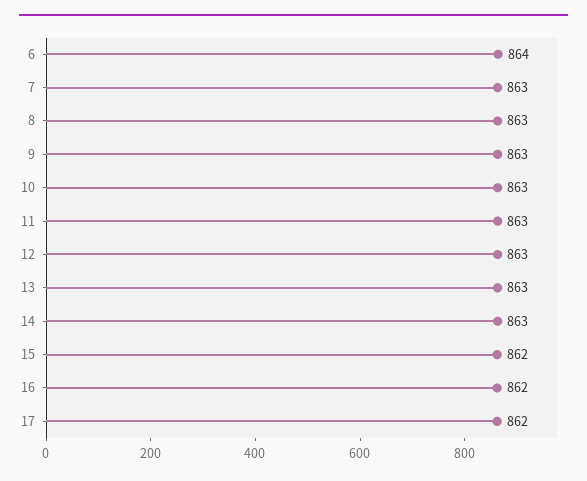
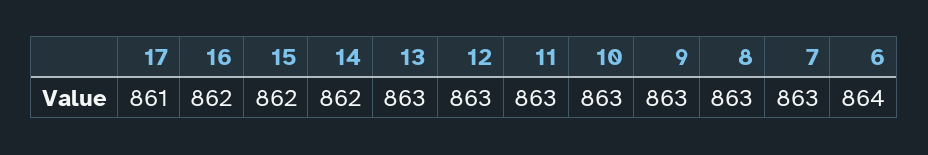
  {
    "6": 864,
    "7": 863,
    "8": 863,
    "9": 863,
    "10": 863,
    "11": 863,
    "12": 863,
    "13": 863,
-   "14": 863,
+   "14": 862,
    "15": 862,
    "16": 862,
-   "17": 862
+   "17": 861
  }

